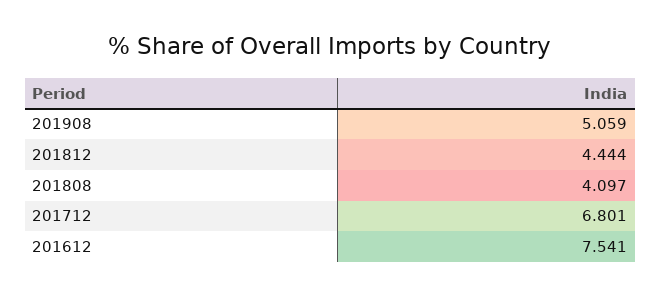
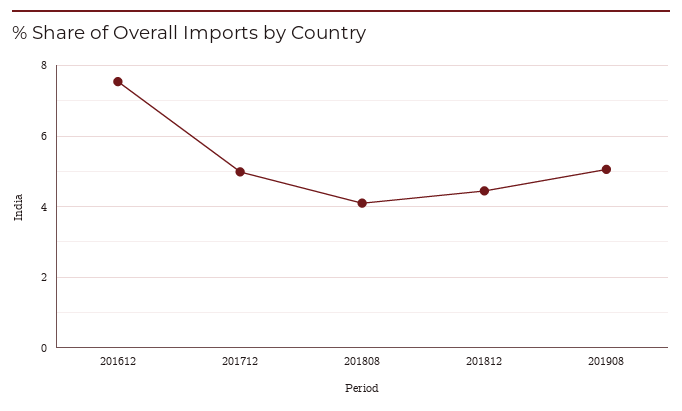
  {
    "201908": 5.059,
    "201812": 4.444,
    "201808": 4.097,
-   "201712": 6.801,
+   "201712": 5,
    "201612": 7.541
  }

